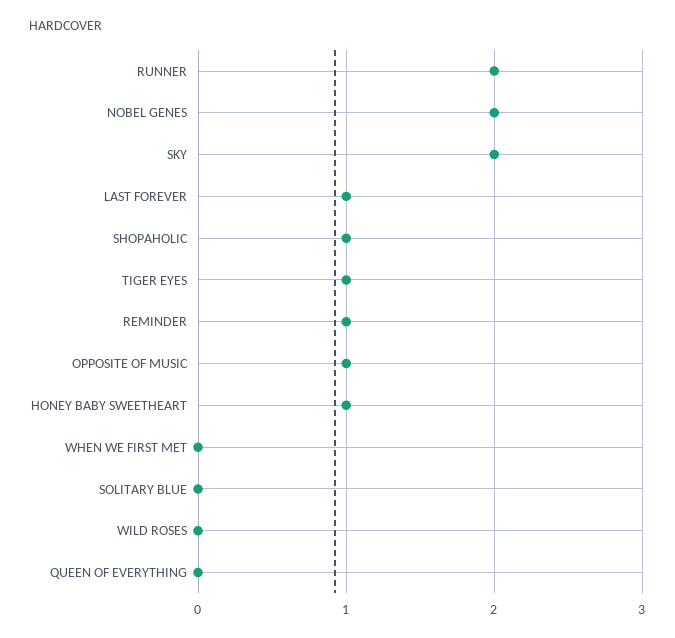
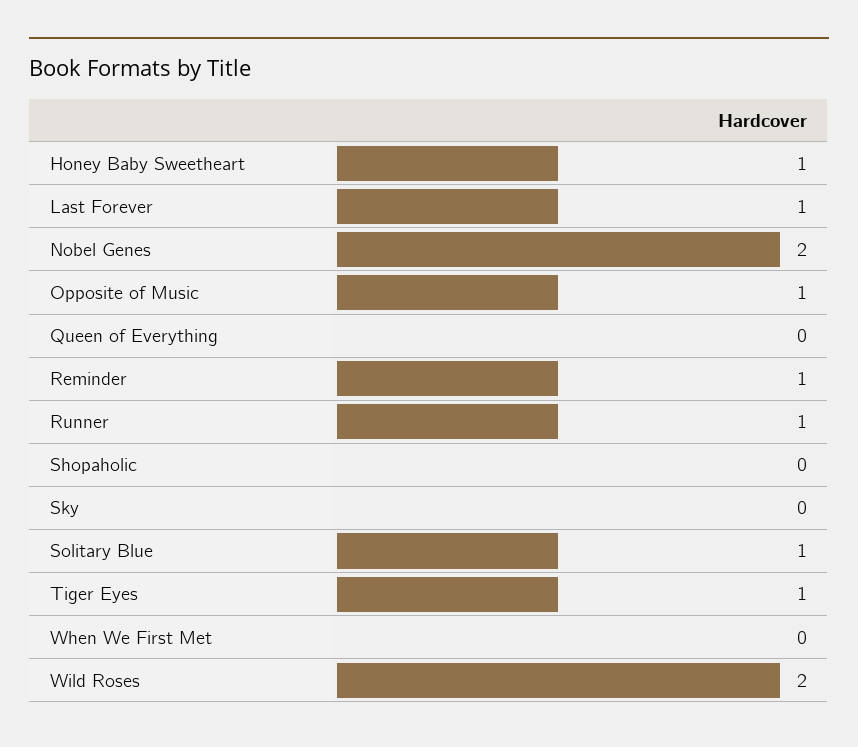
  {
-   "RUNNER": 2,
+   "RUNNER": 1,
    "NOBEL GENES": 2,
-   "SKY": 2,
+   "SKY": 0,
    "LAST FOREVER": 1,
-   "SHOPAHOLIC": 1,
+   "SHOPAHOLIC": 0,
    "TIGER EYES": 1,
    "REMINDER": 1,
    "OPPOSITE OF MUSIC": 1,
    "HONEY BABY SWEETHEART": 1,
    "WHEN WE FIRST MET": 0,
-   "SOLITARY BLUE": 0,
+   "SOLITARY BLUE": 1,
-   "WILD ROSES": 0,
+   "WILD ROSES": 2,
    "QUEEN OF EVERYTHING": 0
  }

